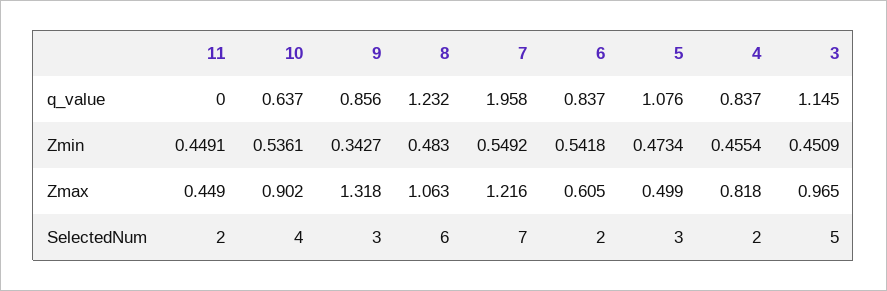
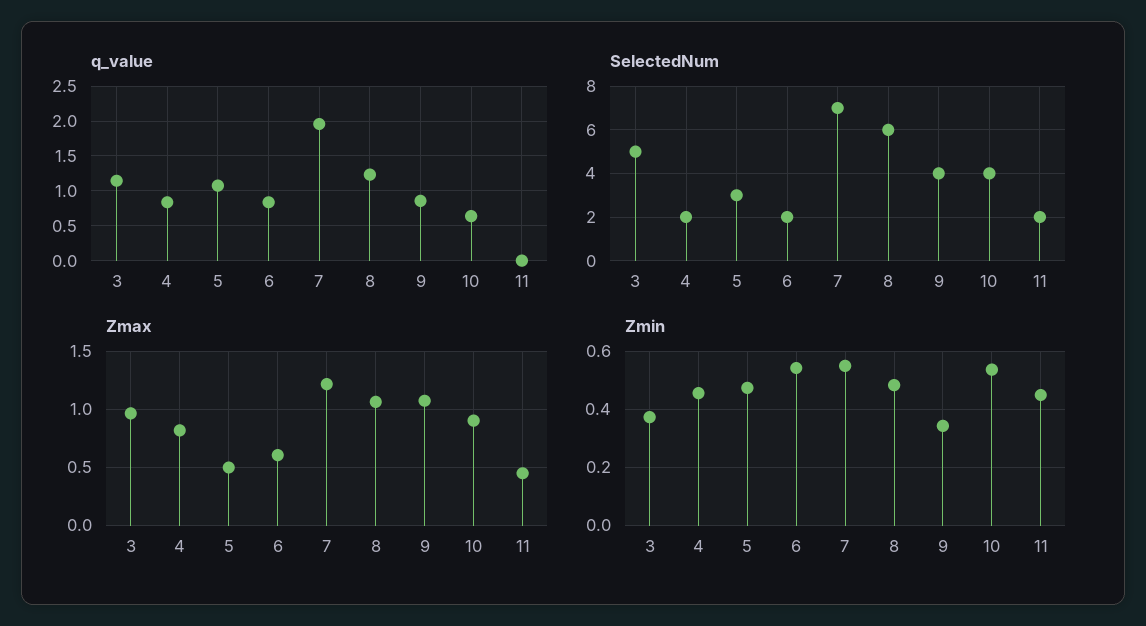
  {
    "q_value": {
      "11": 0,
      "10": 0.637,
      "9": 0.856,
      "8": 1.232,
      "7": 1.958,
      "6": 0.837,
      "5": 1.076,
      "4": 0.837,
      "3": 1.145
    },
    "Zmin": {
      "11": 0.4491,
      "10": 0.5361,
      "9": 0.3427,
      "8": 0.483,
      "7": 0.5492,
      "6": 0.5418,
      "5": 0.4734,
      "4": 0.4554,
-     "3": 0.4509
+     "3": 0.375
    },
    "Zmax": {
      "11": 0.449,
      "10": 0.902,
-     "9": 1.318,
+     "9": 1.1,
      "8": 1.063,
      "7": 1.216,
      "6": 0.605,
      "5": 0.499,
      "4": 0.818,
      "3": 0.965
    },
    "SelectedNum": {
      "11": 2,
      "10": 4,
-     "9": 3,
+     "9": 4,
      "8": 6,
      "7": 7,
      "6": 2,
      "5": 3,
      "4": 2,
      "3": 5
    }
  }

